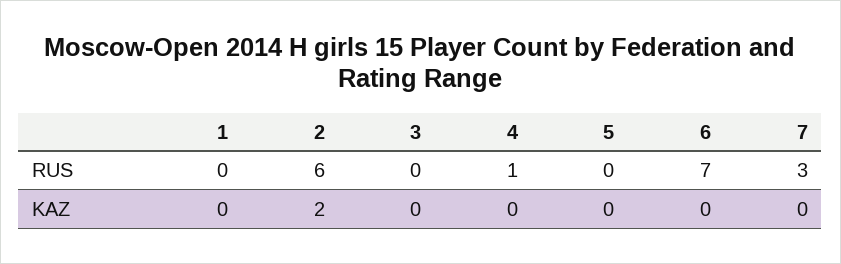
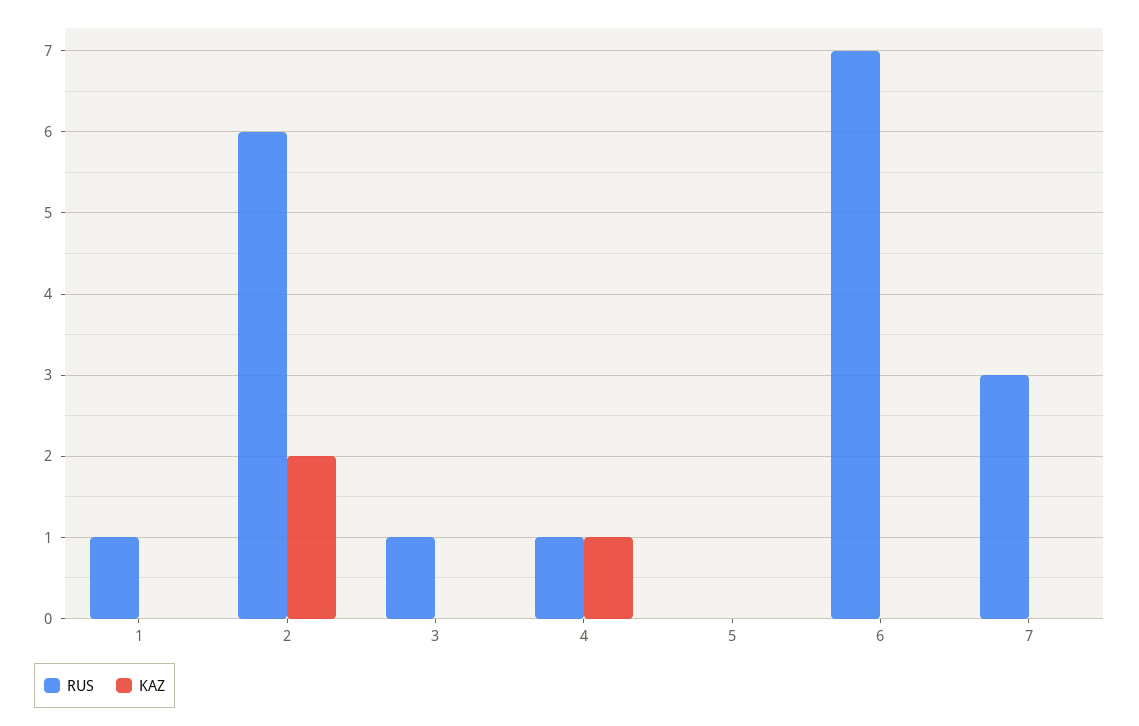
  {
    "RUS": {
-     "1": 0,
+     "1": 1,
      "2": 6,
-     "3": 0,
+     "3": 1,
      "4": 1,
      "5": 0,
      "6": 7,
      "7": 3
    },
    "KAZ": {
      "1": 0,
      "2": 2,
      "3": 0,
-     "4": 0,
+     "4": 1,
      "5": 0,
      "6": 0,
      "7": 0
    }
  }

